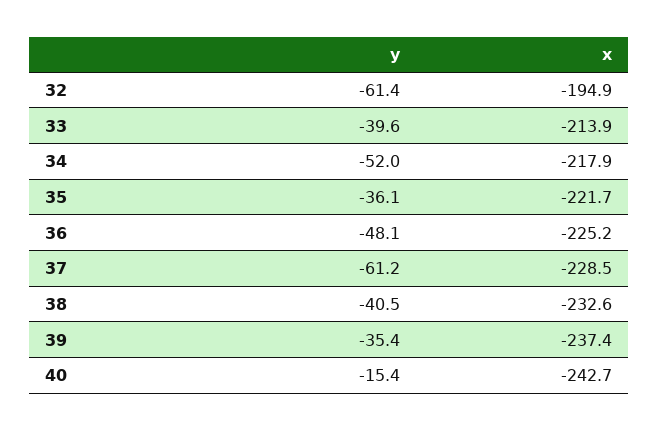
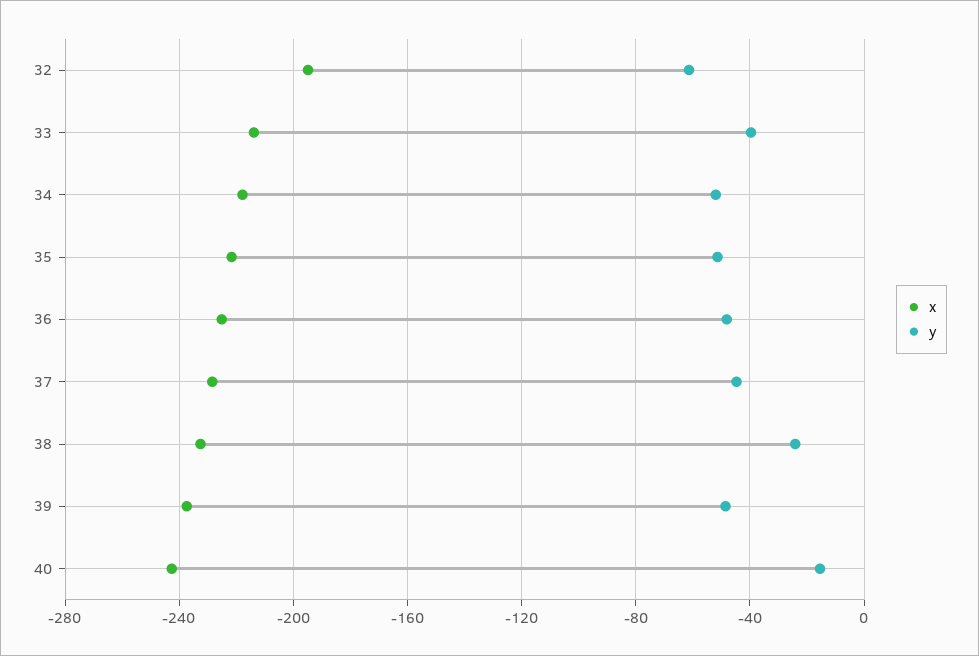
  {
    "y": {
      "32": -61.4,
      "33": -39.6,
      "34": -52,
-     "35": -36.1,
+     "35": -50,
      "36": -48.1,
-     "37": -61.2,
+     "37": -45,
-     "38": -40.5,
+     "38": -25,
-     "39": -35.4,
+     "39": -50,
      "40": -15.4
    },
    "x": {
      "32": -194.9,
      "33": -213.9,
      "34": -217.9,
      "35": -221.7,
      "36": -225.2,
      "37": -228.5,
      "38": -232.6,
      "39": -237.4,
      "40": -242.7
    }
  }

